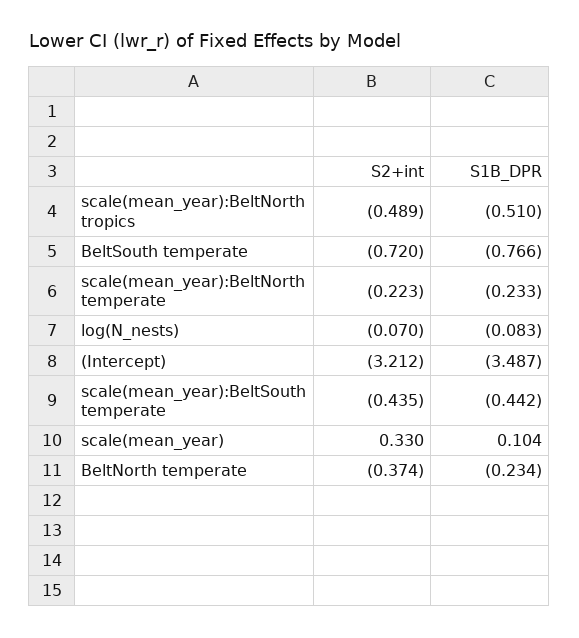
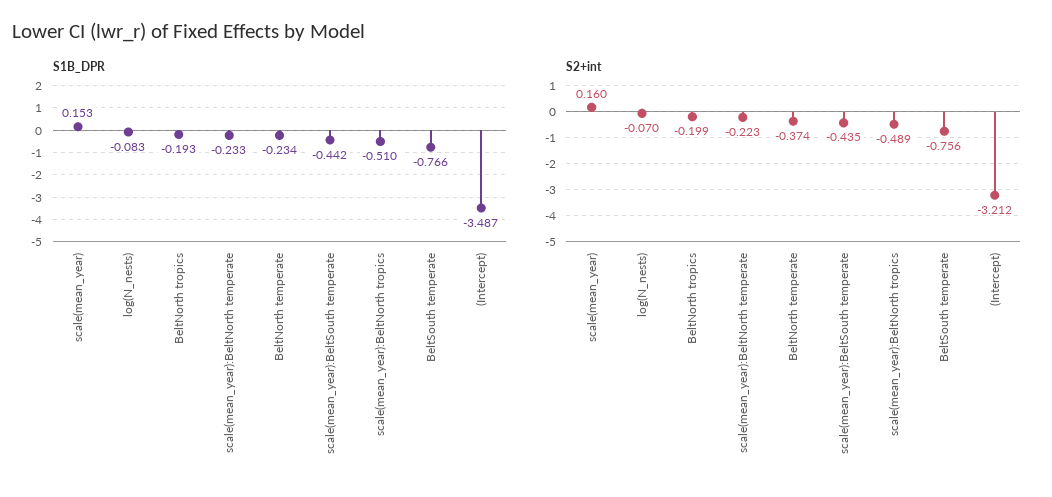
  {
    "S2+int": {
      "scale(mean_year):BeltNorth tropics": -0.489,
-     "BeltSouth temperate": -0.72,
+     "BeltSouth temperate": -0.756,
      "scale(mean_year):BeltNorth temperate": -0.223,
      "log(N_nests)": -0.07,
      "(Intercept)": -3.212,
      "scale(mean_year):BeltSouth temperate": -0.435,
-     "scale(mean_year)": 0.33,
+     "scale(mean_year)": 0.16,
-     "BeltNorth temperate": -0.374
+     "BeltNorth temperate": -0.374,
+     "BeltNorth tropics": -0.199
    },
    "S1B_DPR": {
      "scale(mean_year):BeltNorth tropics": -0.51,
      "BeltSouth temperate": -0.766,
      "scale(mean_year):BeltNorth temperate": -0.233,
      "log(N_nests)": -0.083,
      "(Intercept)": -3.487,
      "scale(mean_year):BeltSouth temperate": -0.442,
-     "scale(mean_year)": 0.104,
+     "scale(mean_year)": 0.153,
-     "BeltNorth temperate": -0.234
+     "BeltNorth temperate": -0.234,
+     "BeltNorth tropics": -0.193
    }
  }

